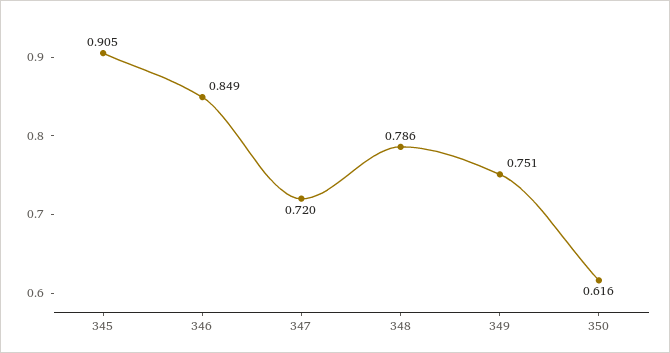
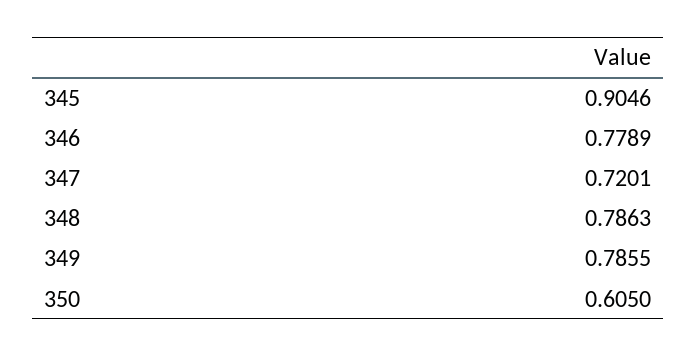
  {
    "345": 0.9046,
-   "346": 0.849,
+   "346": 0.7789,
    "347": 0.7201,
    "348": 0.7863,
-   "349": 0.751,
+   "349": 0.7855,
-   "350": 0.616
+   "350": 0.605
  }

